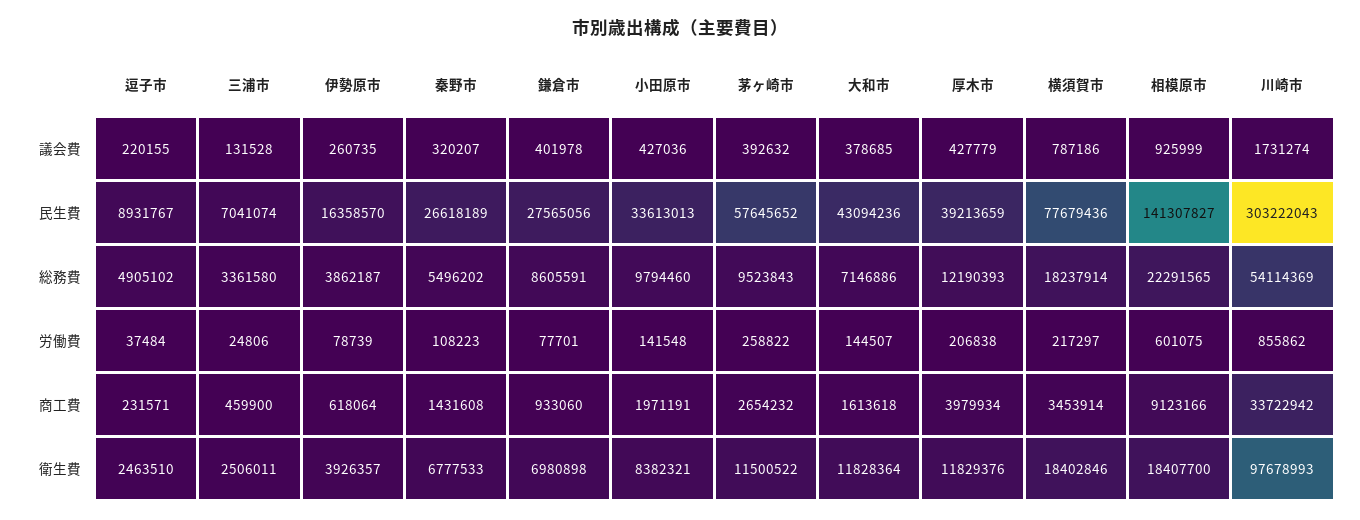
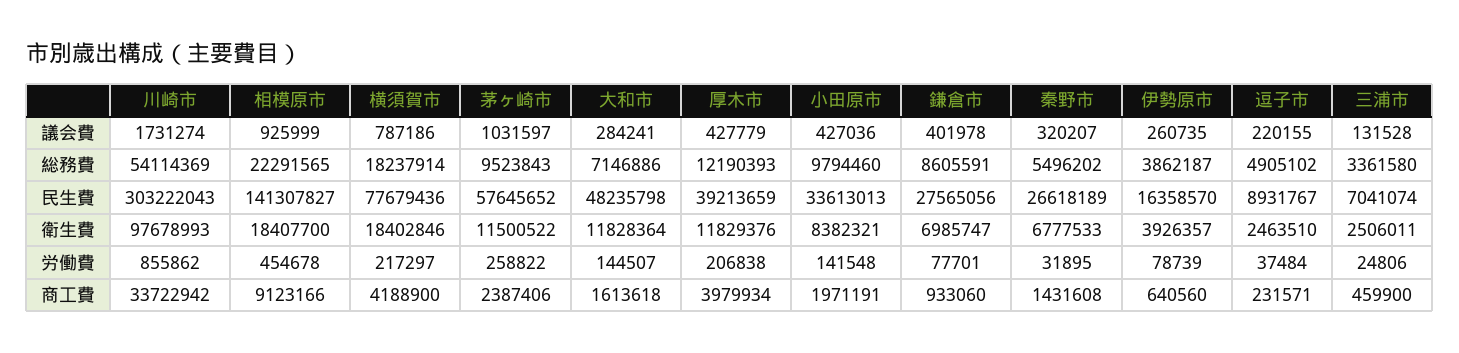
  {
    "逗子市": {
      "議会費": 220155,
      "民生費": 8931767,
      "総務費": 4905102,
      "労働費": 37484,
      "商工費": 231571,
      "衛生費": 2463510
    },
    "三浦市": {
      "議会費": 131528,
      "民生費": 7041074,
      "総務費": 3361580,
      "労働費": 24806,
      "商工費": 459900,
      "衛生費": 2506011
    },
    "伊勢原市": {
      "議会費": 260735,
      "民生費": 16358570,
      "総務費": 3862187,
      "労働費": 78739,
-     "商工費": 618064,
+     "商工費": 640560,
      "衛生費": 3926357
    },
    "秦野市": {
      "議会費": 320207,
      "民生費": 26618189,
      "総務費": 5496202,
-     "労働費": 108223,
+     "労働費": 31895,
      "商工費": 1431608,
      "衛生費": 6777533
    },
    "鎌倉市": {
      "議会費": 401978,
      "民生費": 27565056,
      "総務費": 8605591,
      "労働費": 77701,
      "商工費": 933060,
-     "衛生費": 6980898
+     "衛生費": 6985747
    },
    "小田原市": {
      "議会費": 427036,
      "民生費": 33613013,
      "総務費": 9794460,
      "労働費": 141548,
      "商工費": 1971191,
      "衛生費": 8382321
    },
    "茅ヶ崎市": {
-     "議会費": 392632,
+     "議会費": 1031597,
      "民生費": 57645652,
      "総務費": 9523843,
      "労働費": 258822,
-     "商工費": 2654232,
+     "商工費": 2387406,
      "衛生費": 11500522
    },
    "大和市": {
-     "議会費": 378685,
+     "議会費": 284241,
-     "民生費": 43094236,
+     "民生費": 48235798,
      "総務費": 7146886,
      "労働費": 144507,
      "商工費": 1613618,
      "衛生費": 11828364
    },
    "厚木市": {
      "議会費": 427779,
      "民生費": 39213659,
      "総務費": 12190393,
      "労働費": 206838,
      "商工費": 3979934,
      "衛生費": 11829376
    },
    "横須賀市": {
      "議会費": 787186,
      "民生費": 77679436,
      "総務費": 18237914,
      "労働費": 217297,
-     "商工費": 3453914,
+     "商工費": 4188900,
      "衛生費": 18402846
    },
    "相模原市": {
      "議会費": 925999,
      "民生費": 141307827,
      "総務費": 22291565,
-     "労働費": 601075,
+     "労働費": 454678,
      "商工費": 9123166,
      "衛生費": 18407700
    },
    "川崎市": {
      "議会費": 1731274,
      "民生費": 303222043,
      "総務費": 54114369,
      "労働費": 855862,
      "商工費": 33722942,
      "衛生費": 97678993
    }
  }

